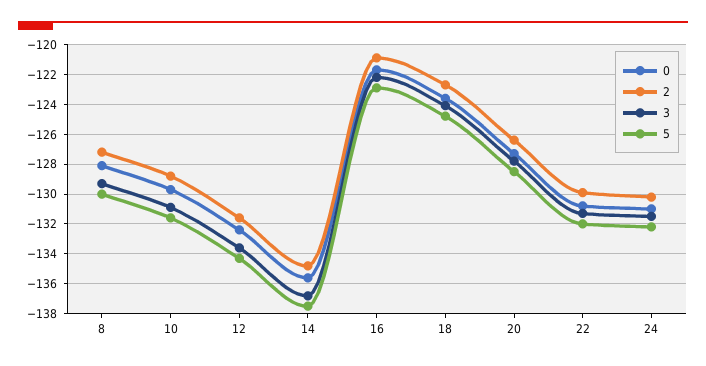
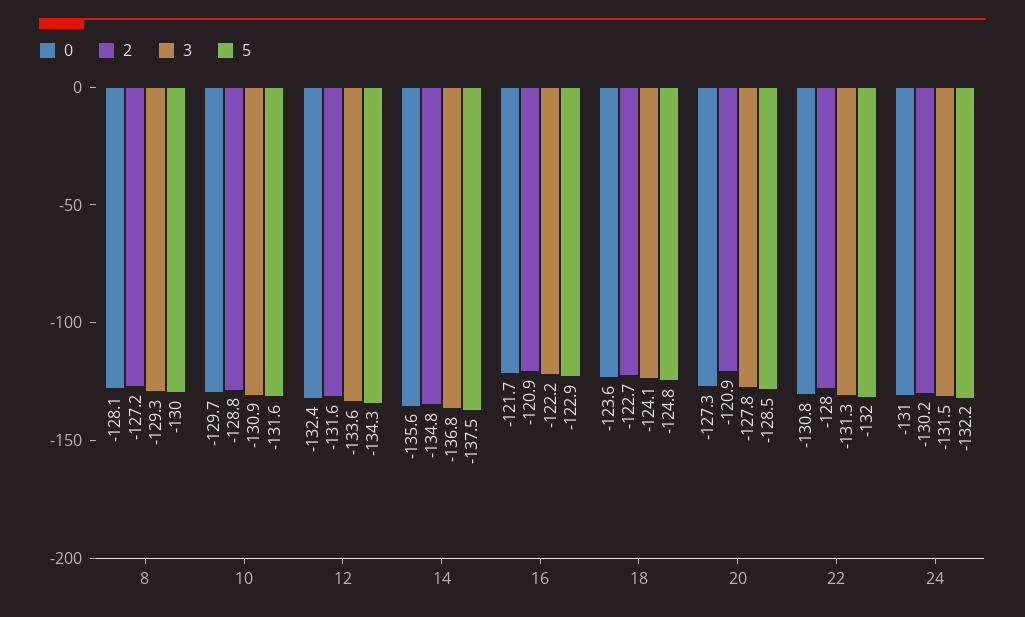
  {
    "0": {
      "8": -128.1,
      "10": -129.7,
      "12": -132.4,
      "14": -135.6,
      "16": -121.7,
      "18": -123.6,
      "20": -127.3,
      "22": -130.8,
      "24": -131
    },
    "2": {
      "8": -127.2,
      "10": -128.8,
      "12": -131.6,
      "14": -134.8,
      "16": -120.9,
      "18": -122.7,
-     "20": -126.5,
+     "20": -120.9,
-     "22": -130,
+     "22": -128,
      "24": -130.2
    },
    "3": {
      "8": -129.3,
      "10": -130.9,
      "12": -133.6,
      "14": -136.8,
      "16": -122.2,
      "18": -124.1,
      "20": -127.8,
      "22": -131.3,
      "24": -131.5
    },
    "5": {
      "8": -130,
      "10": -131.6,
      "12": -134.3,
      "14": -137.5,
      "16": -122.9,
      "18": -124.8,
      "20": -128.5,
      "22": -132,
      "24": -132.2
    }
  }

